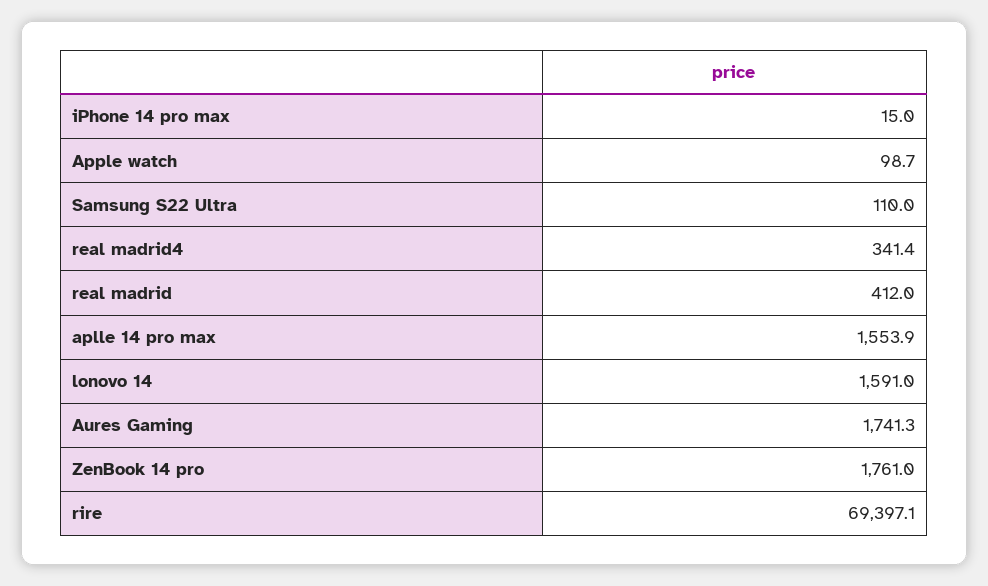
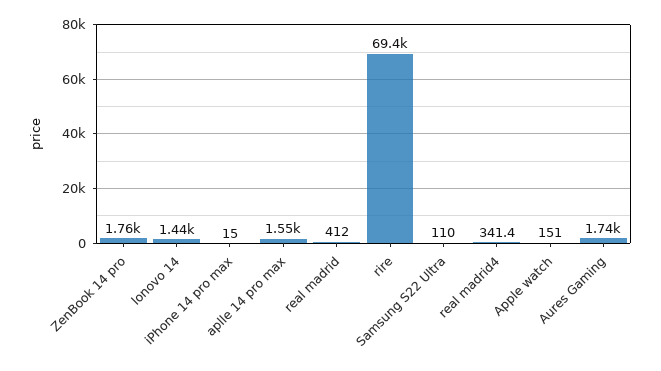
  {
    "iPhone 14 pro max": 15,
-   "Apple watch": 98.7,
+   "Apple watch": 151,
    "Samsung S22 Ultra": 110,
    "real madrid4": 341.4,
    "real madrid": 412,
    "aplle 14 pro max": 1553.9,
-   "lonovo 14": 1591,
+   "lonovo 14": 1440,
    "Aures Gaming": 1741.3,
    "ZenBook 14 pro": 1761,
    "rire": 69397.1
  }

